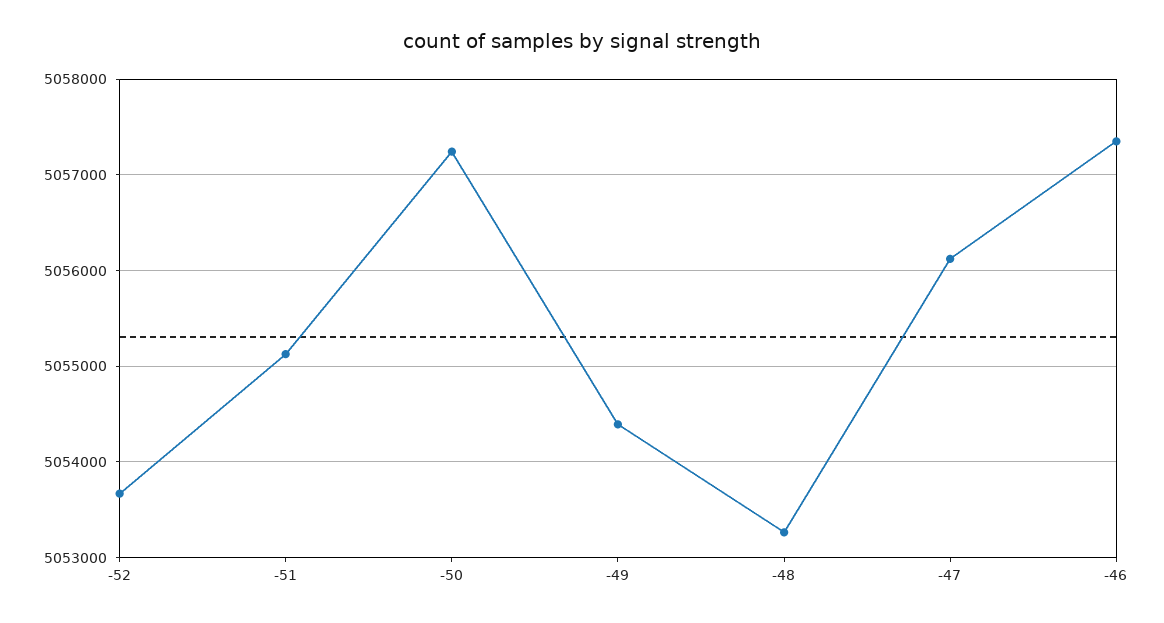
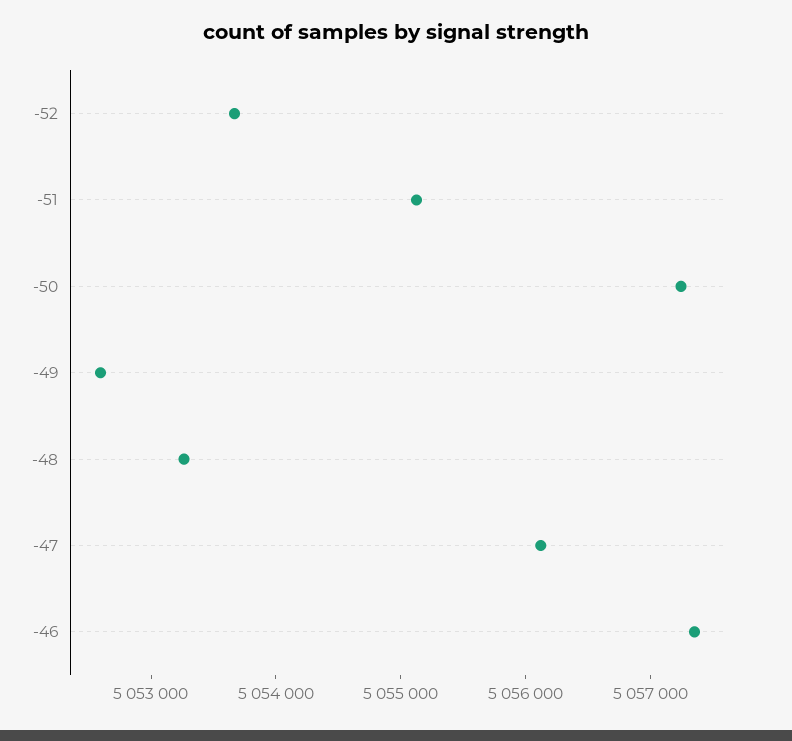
  {
    "-52": 5053700,
    "-51": 5055100,
    "-50": 5057200,
-   "-49": 5054400,
+   "-49": 5052600,
    "-48": 5053300,
    "-47": 5056100,
    "-46": 5057400
  }

